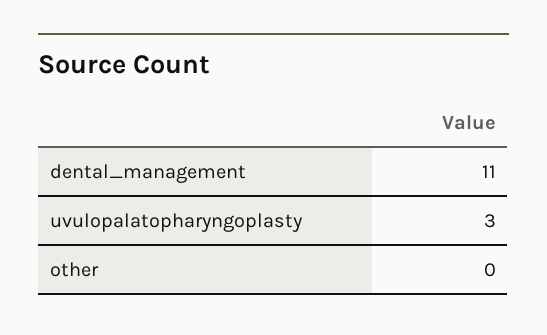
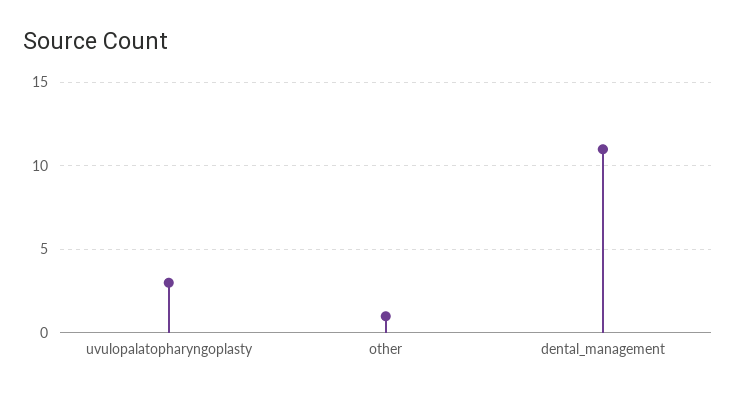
  {
    "dental_management": 11,
    "uvulopalatopharyngoplasty": 3,
-   "other": 0
+   "other": 1
  }

